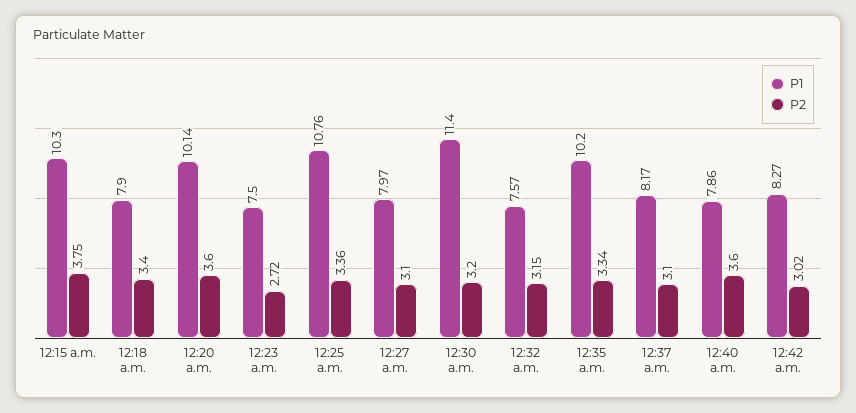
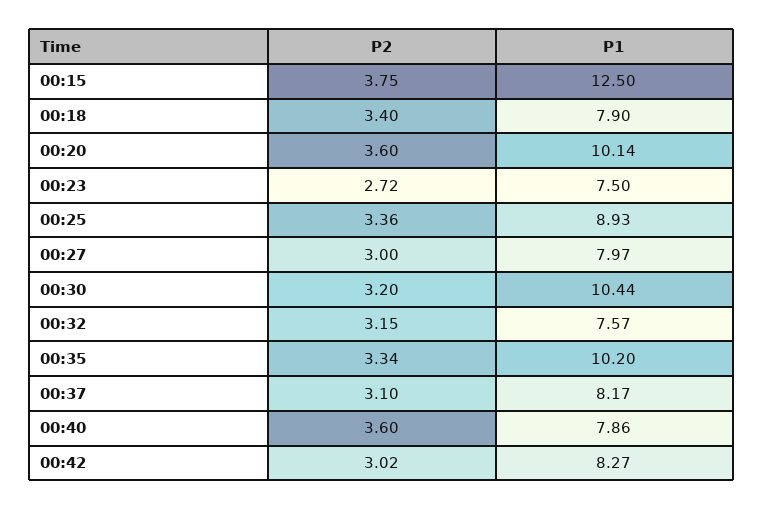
  {
    "P1": {
-     "12:15 a.m.": 10.3,
+     "12:15 a.m.": 12.5,
      "12:18 a.m.": 7.9,
      "12:20 a.m.": 10.14,
      "12:23 a.m.": 7.5,
-     "12:25 a.m.": 10.76,
+     "12:25 a.m.": 8.93,
      "12:27 a.m.": 7.97,
-     "12:30 a.m.": 11.4,
+     "12:30 a.m.": 10.44,
      "12:32 a.m.": 7.57,
      "12:35 a.m.": 10.2,
      "12:37 a.m.": 8.17,
      "12:40 a.m.": 7.86,
      "12:42 a.m.": 8.27
    },
    "P2": {
      "12:15 a.m.": 3.75,
      "12:18 a.m.": 3.4,
      "12:20 a.m.": 3.6,
      "12:23 a.m.": 2.72,
      "12:25 a.m.": 3.36,
-     "12:27 a.m.": 3.1,
+     "12:27 a.m.": 3,
      "12:30 a.m.": 3.2,
      "12:32 a.m.": 3.15,
      "12:35 a.m.": 3.34,
      "12:37 a.m.": 3.1,
      "12:40 a.m.": 3.6,
      "12:42 a.m.": 3.02
    }
  }

